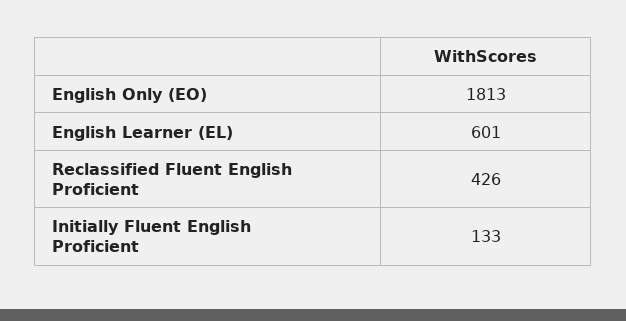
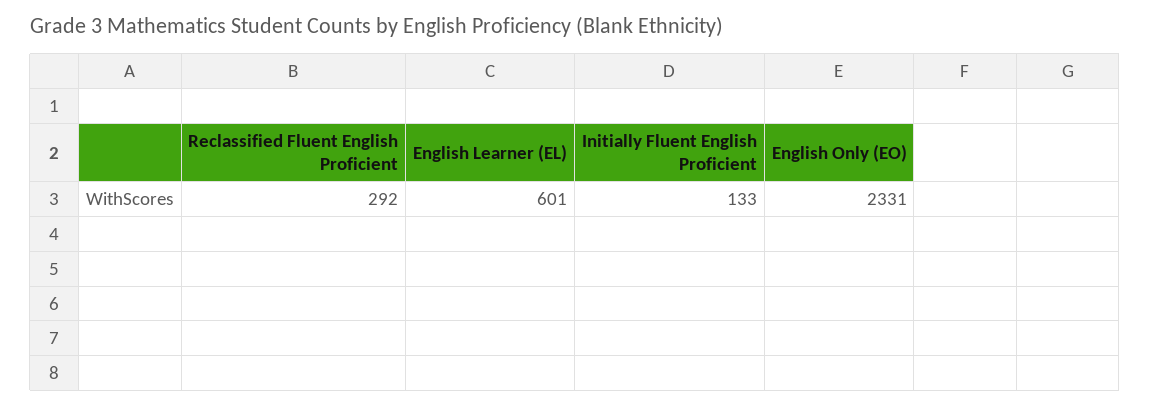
  {
-   "English Only (EO)": 1813,
+   "English Only (EO)": 2331,
    "English Learner (EL)": 601,
-   "Reclassified Fluent English Proficient": 426,
+   "Reclassified Fluent English Proficient": 292,
    "Initially Fluent English Proficient": 133
  }

